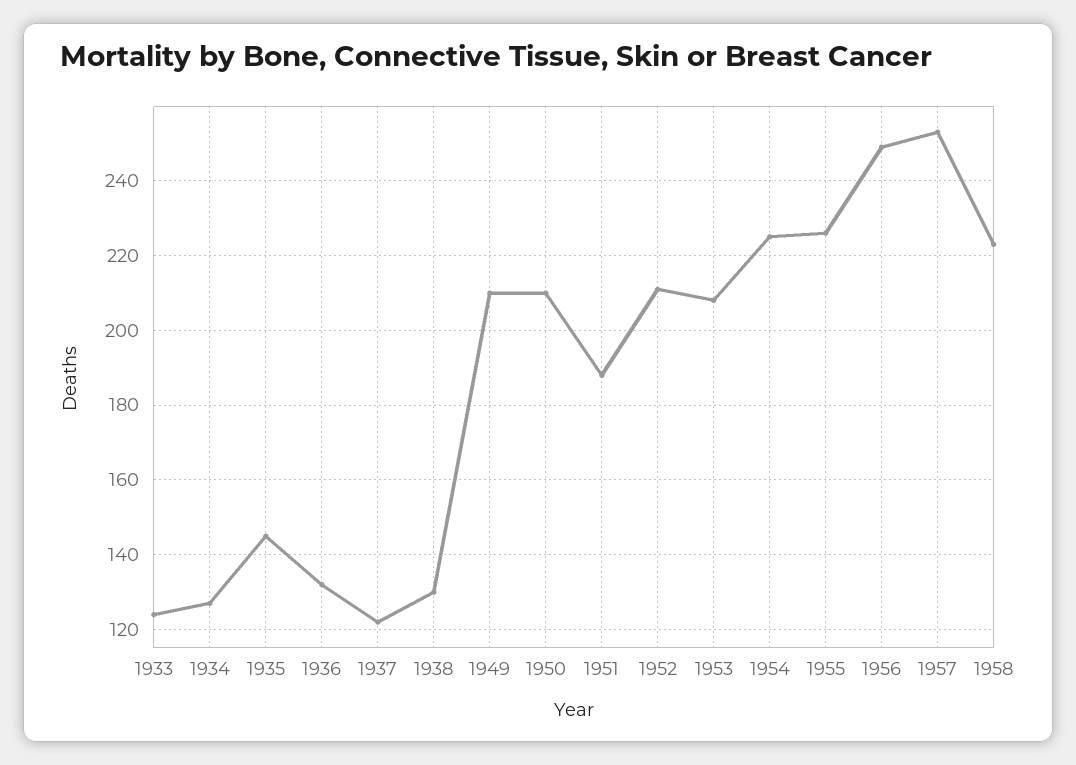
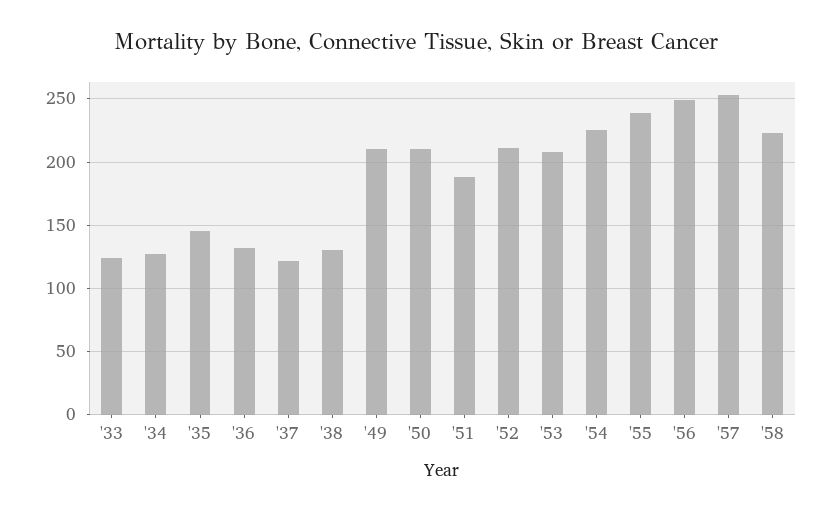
  {
    "1933": 125,
    "1934": 125,
    "1935": 145,
    "1936": 130,
    "1937": 120,
    "1938": 130,
    "1949": 210,
    "1950": 210,
    "1951": 190,
    "1952": 210,
    "1953": 210,
    "1954": 225,
-   "1955": 225,
+   "1955": 240,
    "1956": 250,
    "1957": 255,
    "1958": 225
  }

